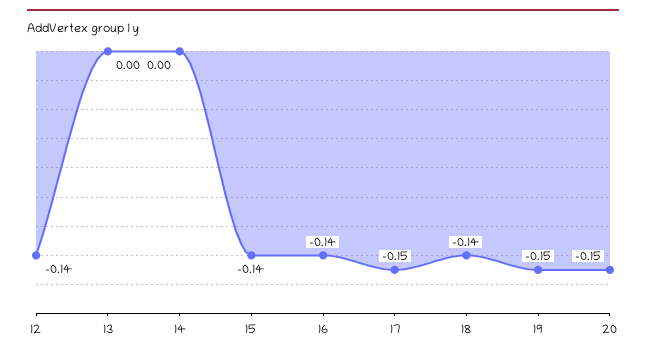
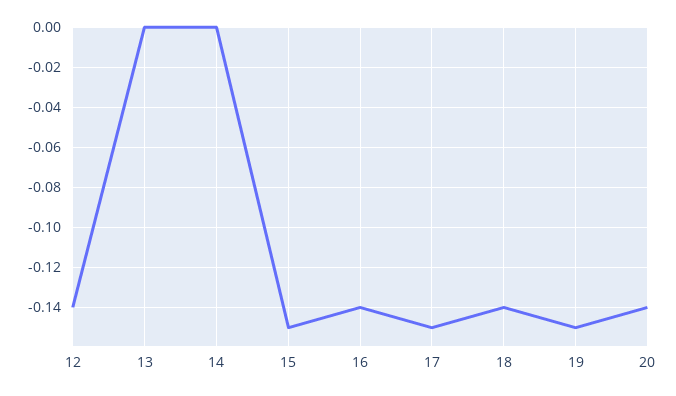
  {
    "12": -0.14,
    "13": 0,
    "14": 0,
-   "15": -0.14,
+   "15": -0.15,
    "16": -0.14,
    "17": -0.15,
    "18": -0.14,
    "19": -0.15,
-   "20": -0.15
+   "20": -0.14
  }

